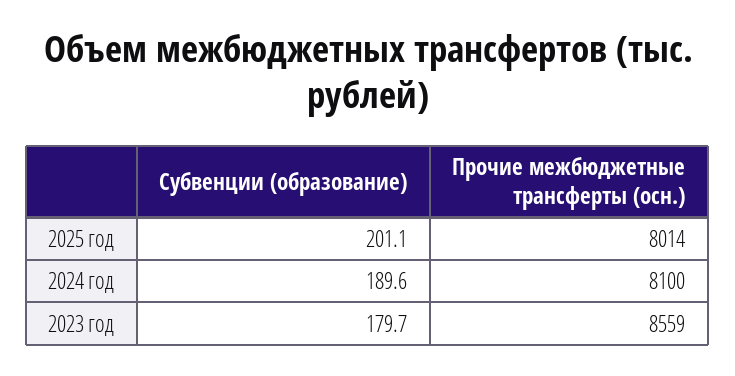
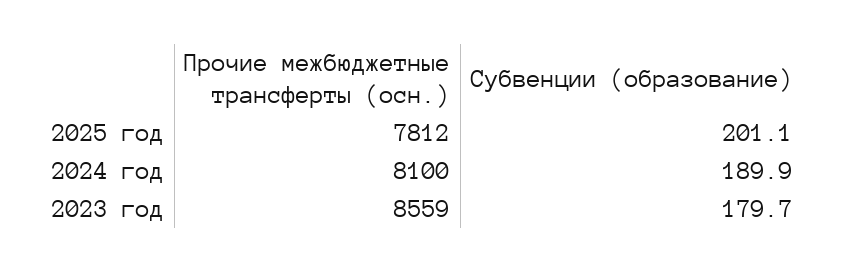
  {
    "Субвенции (образование)": {
      "2025 год": 201.1,
-     "2024 год": 189.6,
+     "2024 год": 189.9,
      "2023 год": 179.7
    },
    "Прочие межбюджетные трансферты (осн.)": {
-     "2025 год": 8014,
+     "2025 год": 7812,
      "2024 год": 8100,
      "2023 год": 8559
    }
  }

